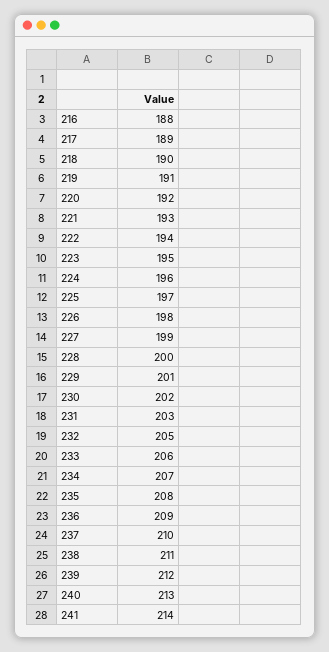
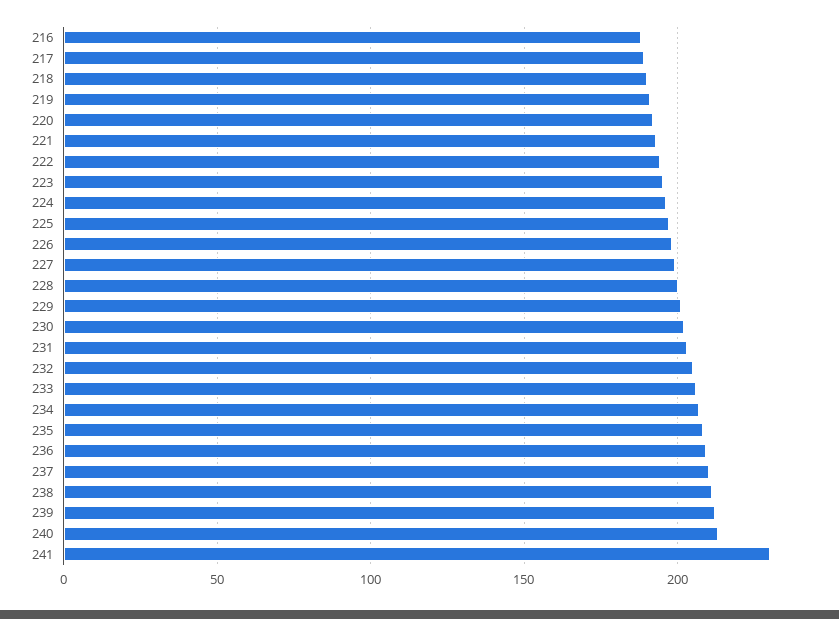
  {
    "216": 188,
    "217": 189,
    "218": 190,
    "219": 191,
    "220": 192,
    "221": 193,
    "222": 194,
    "223": 195,
    "224": 196,
    "225": 197,
    "226": 198,
    "227": 199,
    "228": 200,
    "229": 201,
    "230": 202,
    "231": 203,
    "232": 205,
    "233": 206,
    "234": 207,
    "235": 208,
    "236": 209,
    "237": 210,
    "238": 211,
    "239": 212,
    "240": 213,
-   "241": 214
+   "241": 230
  }

